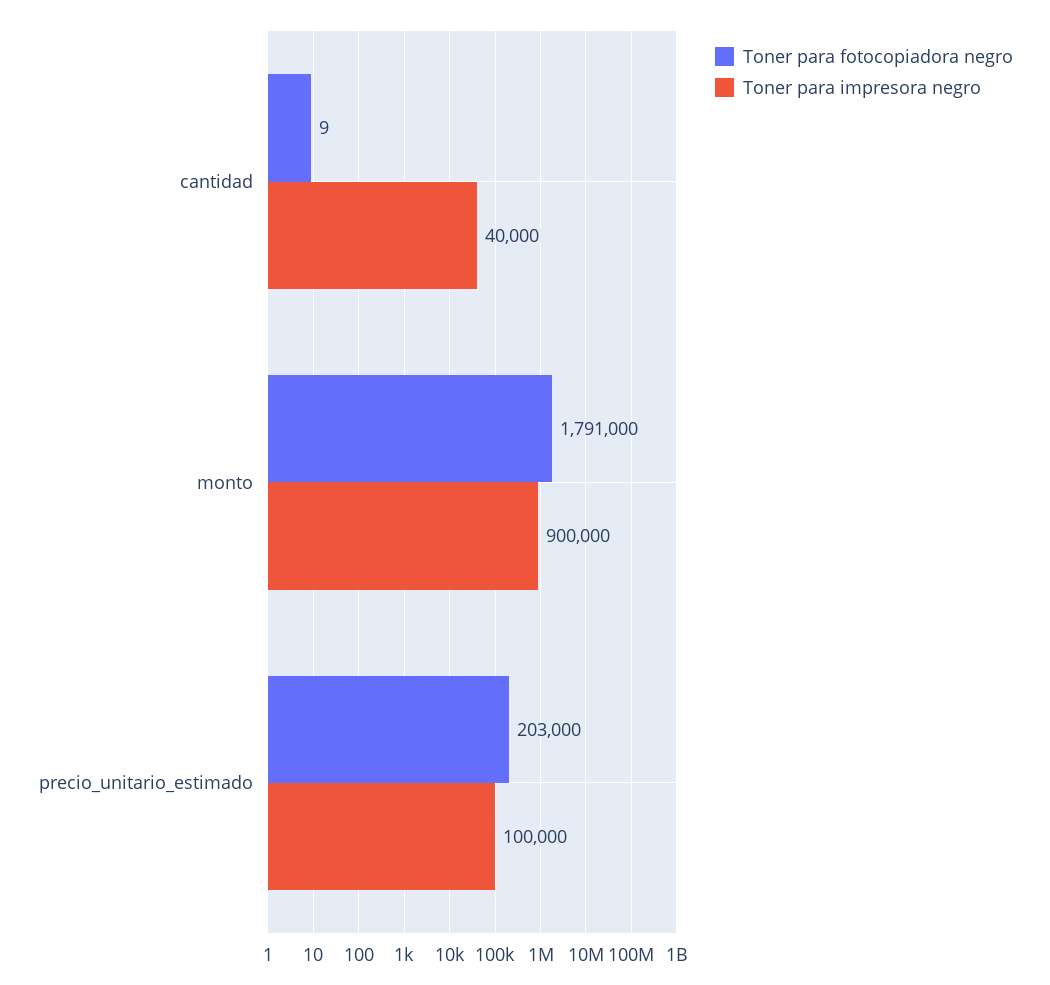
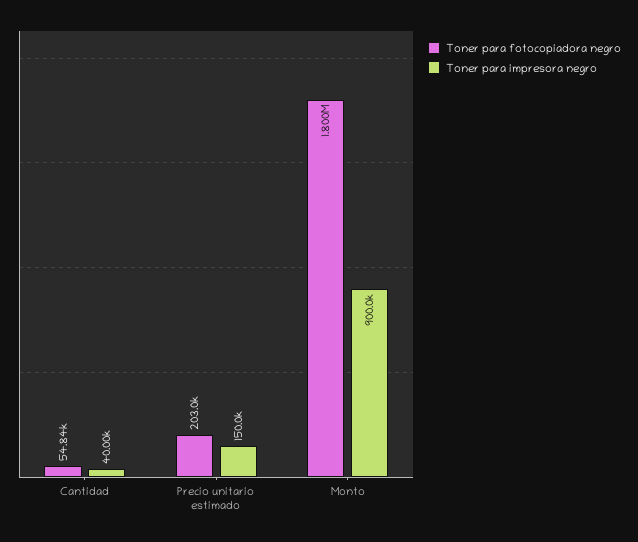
  {
    "Toner para fotocopiadora negro": {
-     "cantidad": 9,
+     "cantidad": 54840,
-     "monto": 1791000,
+     "monto": 1800000,
      "precio_unitario_estimado": 203000
    },
    "Toner para impresora negro": {
      "cantidad": 40000,
      "monto": 900000,
-     "precio_unitario_estimado": 100000
+     "precio_unitario_estimado": 150000
    }
  }

